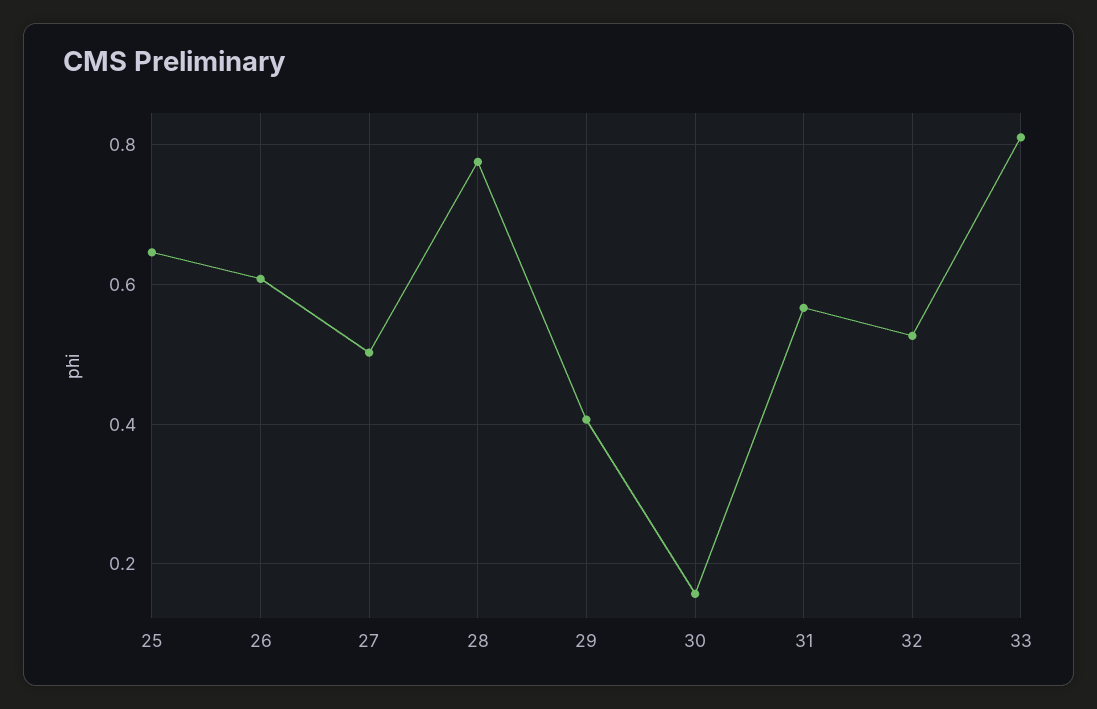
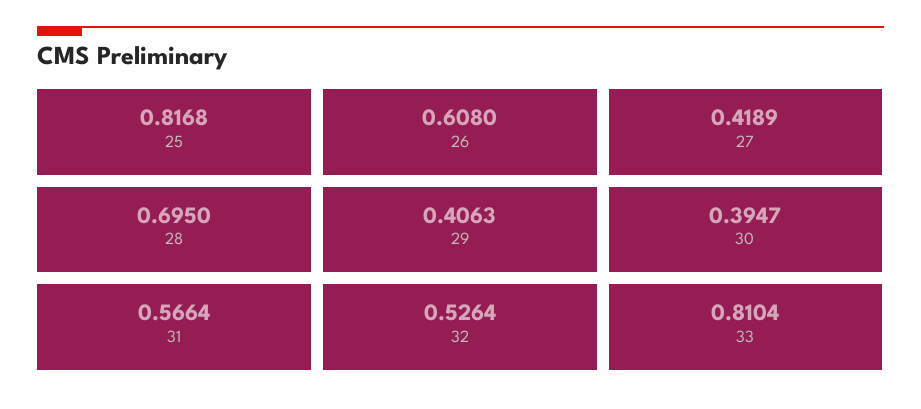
  {
-   "25": 0.64,
+   "25": 0.8168,
    "26": 0.608,
-   "27": 0.5,
+   "27": 0.4189,
-   "28": 0.78,
+   "28": 0.695,
    "29": 0.4063,
-   "30": 0.16,
+   "30": 0.3947,
    "31": 0.5664,
    "32": 0.5264,
    "33": 0.8104
  }

